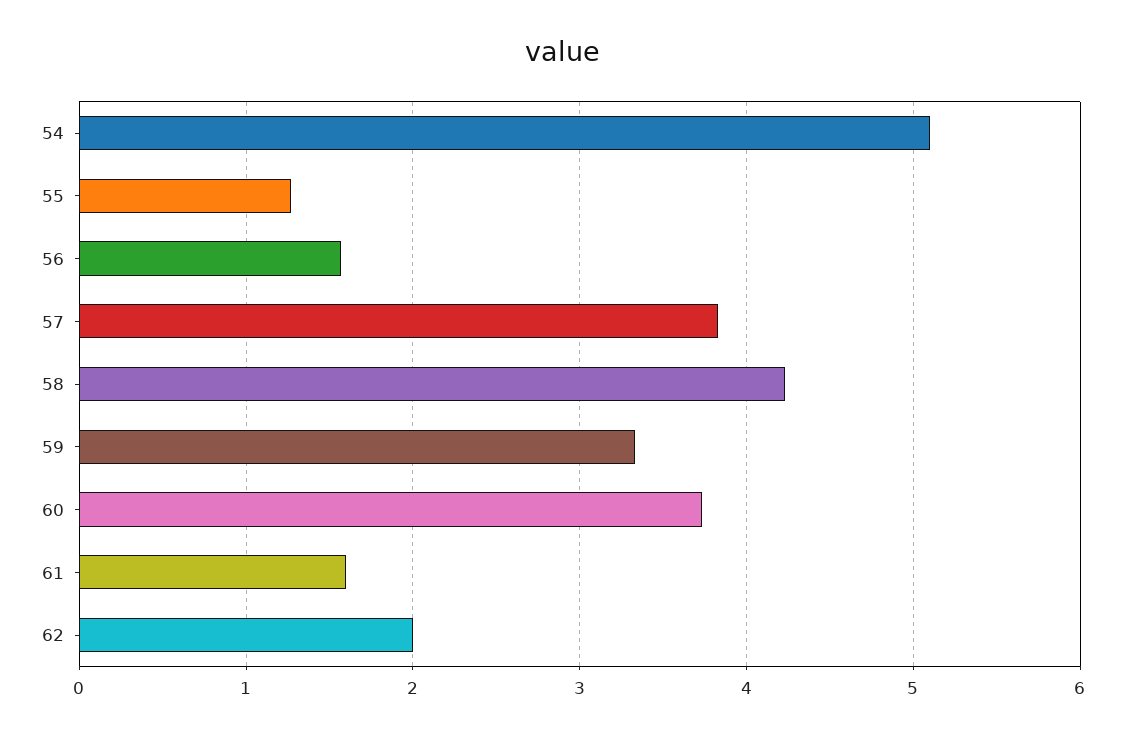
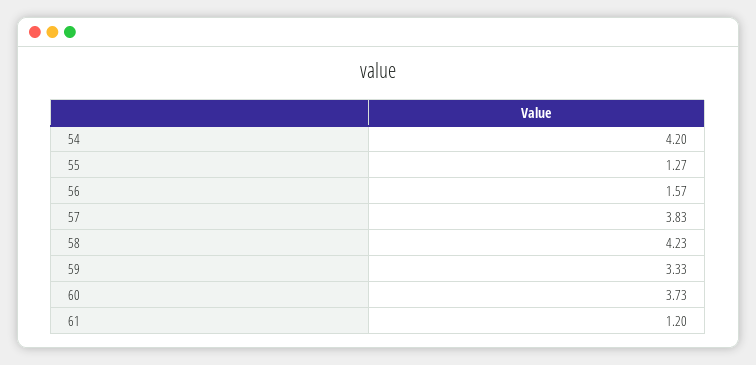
  {
-   "54": 5.1,
+   "54": 4.2,
    "55": 1.27,
    "56": 1.57,
    "57": 3.83,
    "58": 4.23,
    "59": 3.33,
    "60": 3.73,
-   "61": 1.6,
+   "61": 1.2
-   "62": 2
  }

